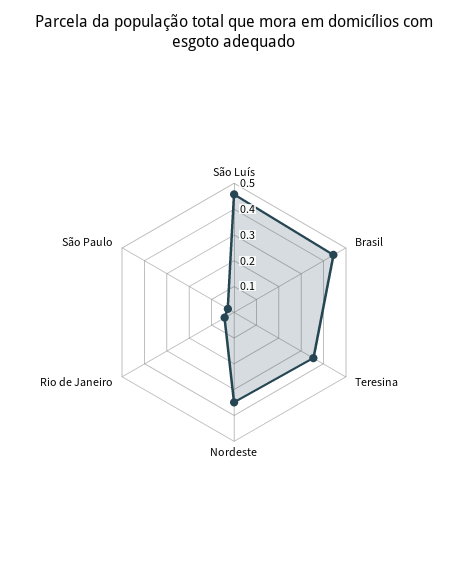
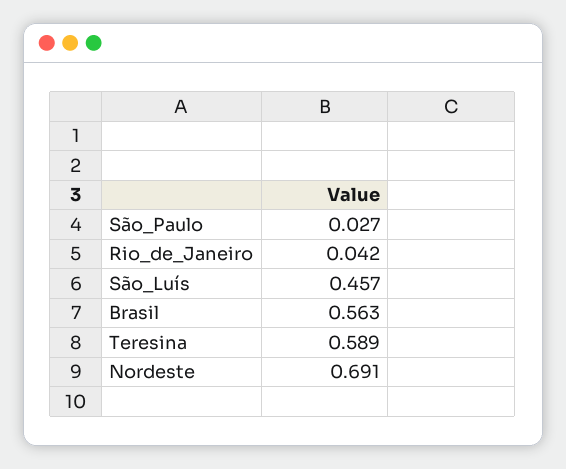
  {
    "São Luís": 0.457,
-   "Brasil": 0.45,
+   "Brasil": 0.563,
-   "Teresina": 0.35,
+   "Teresina": 0.589,
-   "Nordeste": 0.35,
+   "Nordeste": 0.691,
    "Rio de Janeiro": 0.042,
    "São Paulo": 0.027
  }

